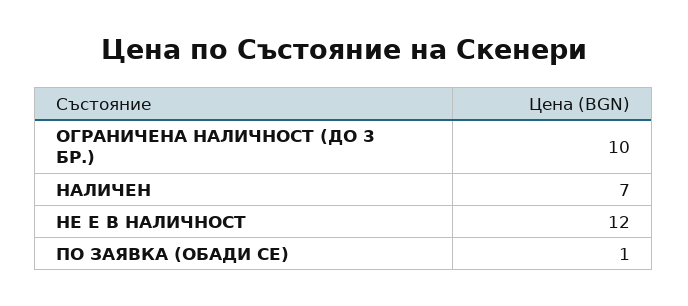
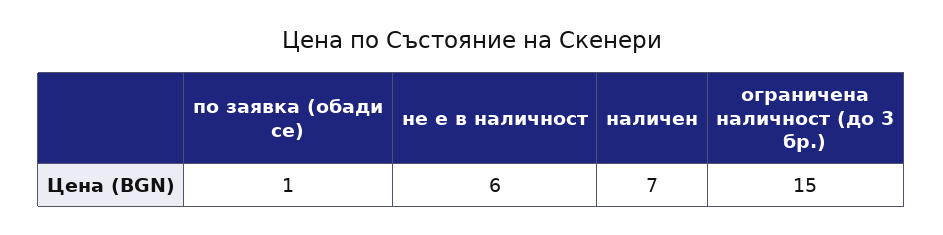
  {
-   "ОГРАНИЧЕНА НАЛИЧНОСТ (ДО 3 БР.)": 10,
+   "ОГРАНИЧЕНА НАЛИЧНОСТ (ДО 3 БР.)": 15,
    "НАЛИЧЕН": 7,
-   "НЕ Е В НАЛИЧНОСТ": 12,
+   "НЕ Е В НАЛИЧНОСТ": 6,
    "ПО ЗАЯВКА (ОБАДИ СЕ)": 1
  }

